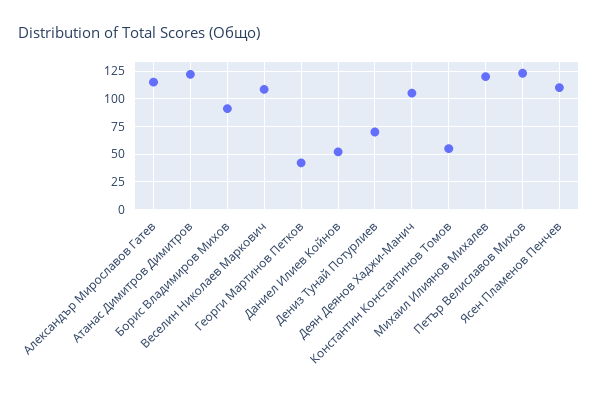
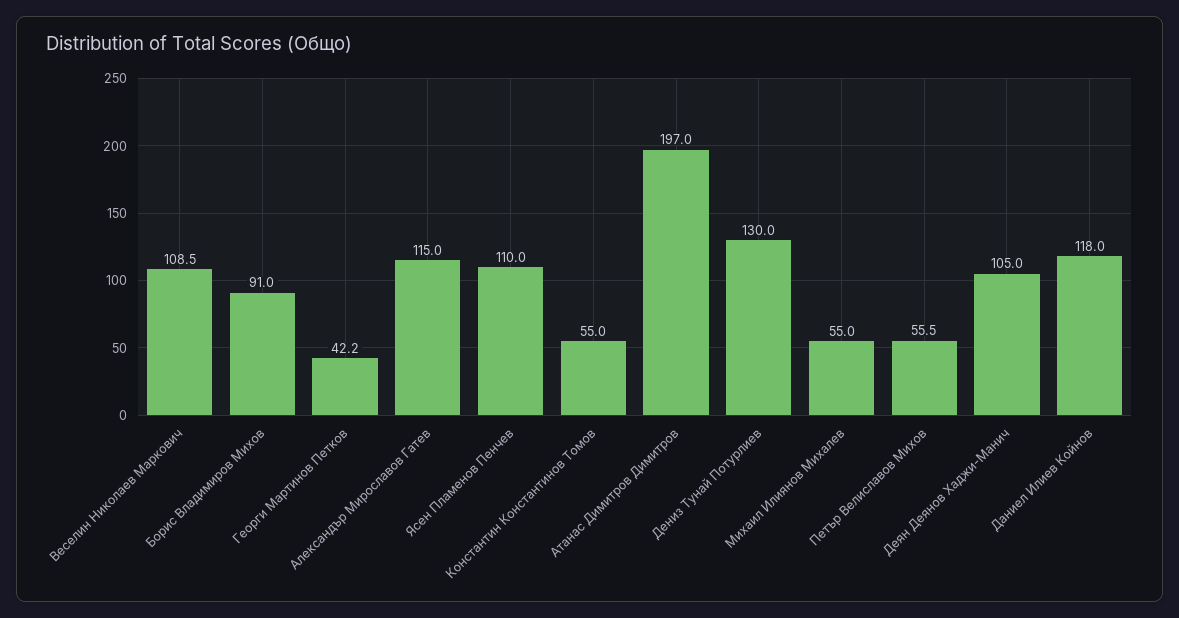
  {
    "Александър Мирославов Гатев": 115,
-   "Атанас Димитров Димитров": 125,
+   "Атанас Димитров Димитров": 197,
    "Борис Владимиров Михов": 91,
    "Веселин Николаев Маркович": 108.5,
    "Георги Мартинов Петков": 42.2,
-   "Даниел Илиев Койнов": 50,
+   "Даниел Илиев Койнов": 118,
-   "Дениз Тунай Потурлиев": 75,
+   "Дениз Тунай Потурлиев": 130,
    "Деян Деянов Хаджи-Манич": 105,
    "Константин Константинов Томов": 55,
-   "Михаил Илиянов Михалев": 125,
+   "Михаил Илиянов Михалев": 55,
-   "Петър Велиславов Михов": 125,
+   "Петър Велиславов Михов": 55.5,
    "Ясен Пламенов Пенчев": 110
  }

